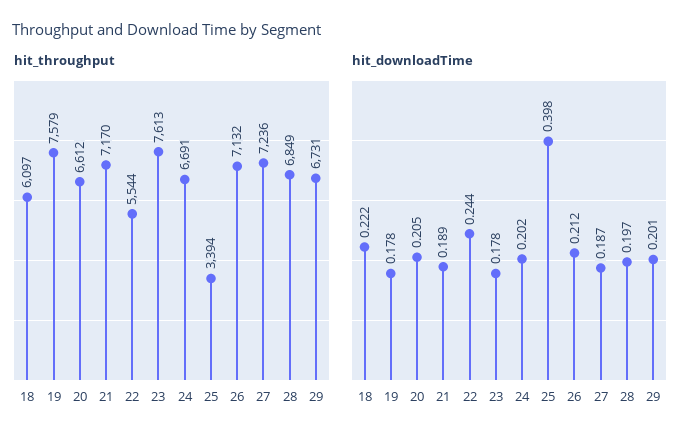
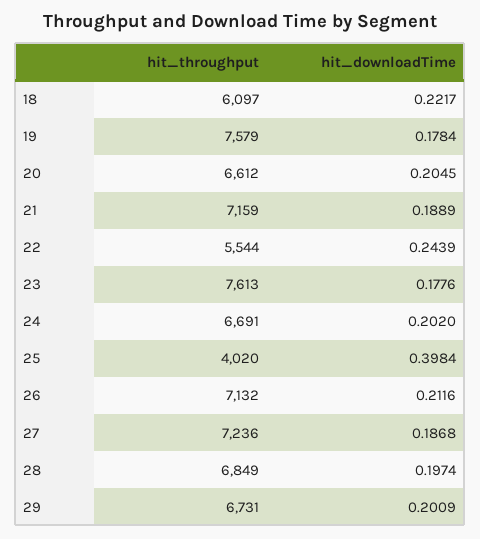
  {
    "hit_throughput": {
      "18": 6097,
      "19": 7579,
      "20": 6612,
-     "21": 7170,
+     "21": 7159,
      "22": 5544,
      "23": 7613,
      "24": 6691,
-     "25": 3394,
+     "25": 4020,
      "26": 7132,
      "27": 7236,
      "28": 6849,
      "29": 6731
    },
    "hit_downloadTime": {
      "18": 0.2217,
      "19": 0.1784,
      "20": 0.2045,
      "21": 0.1889,
      "22": 0.2439,
      "23": 0.1776,
      "24": 0.202,
      "25": 0.3984,
      "26": 0.2116,
      "27": 0.1868,
      "28": 0.1974,
      "29": 0.2009
    }
  }

